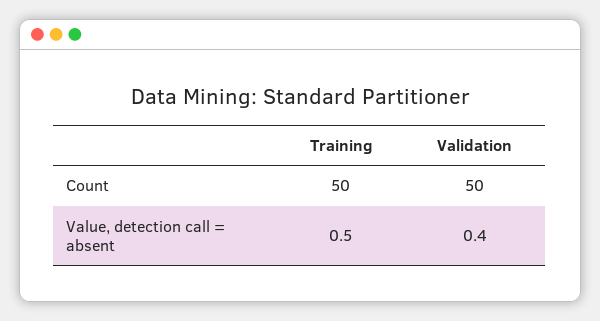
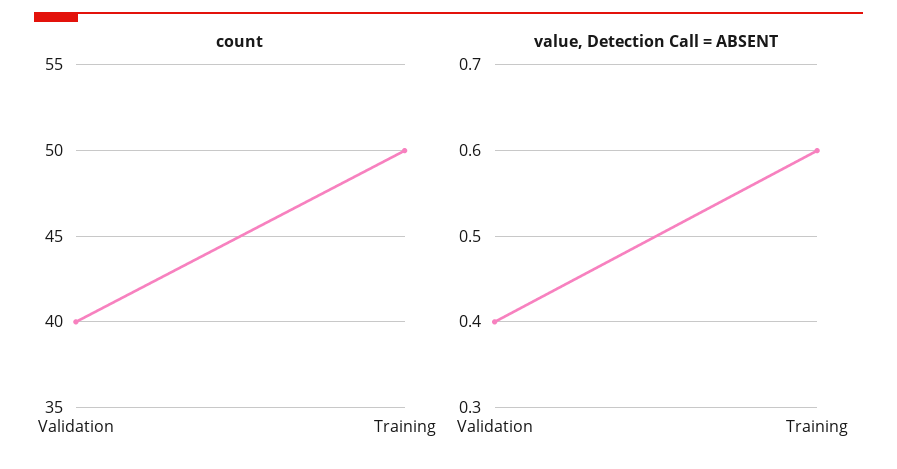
  {
    "Count": {
      "Training": 50,
-     "Validation": 50
+     "Validation": 40
    },
    "Value, detection call = absent": {
-     "Training": 0.5,
+     "Training": 0.6,
      "Validation": 0.4
    }
  }

